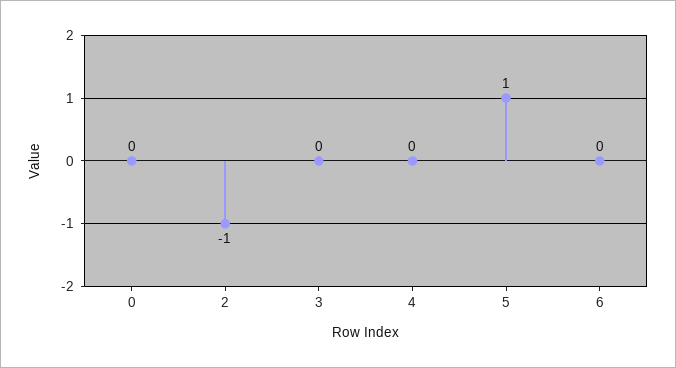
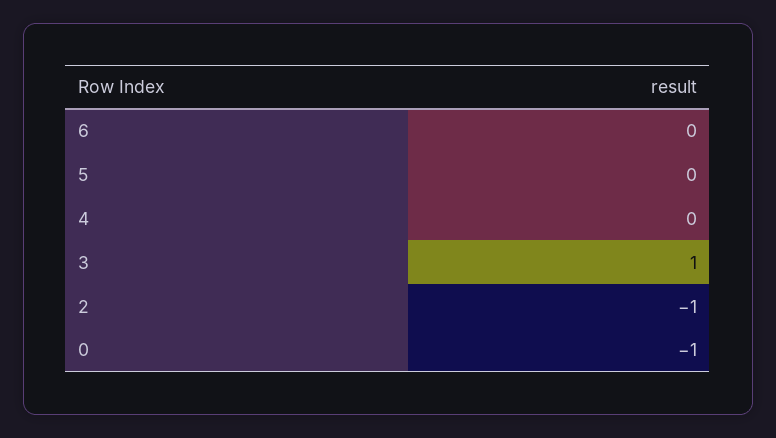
  {
-   "0": 0,
+   "0": -1,
    "2": -1,
-   "3": 0,
+   "3": 1,
    "4": 0,
-   "5": 1,
+   "5": 0,
    "6": 0
  }

